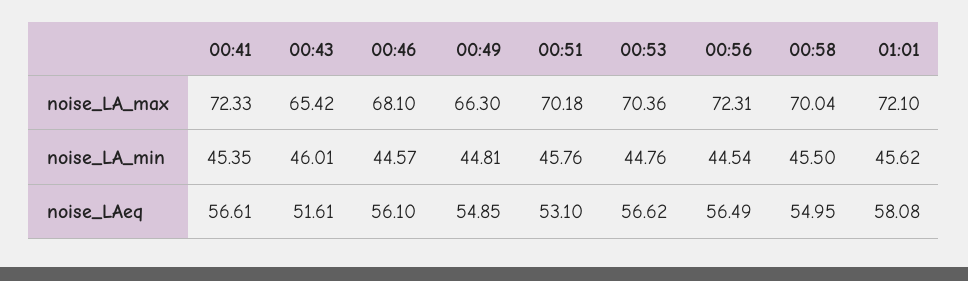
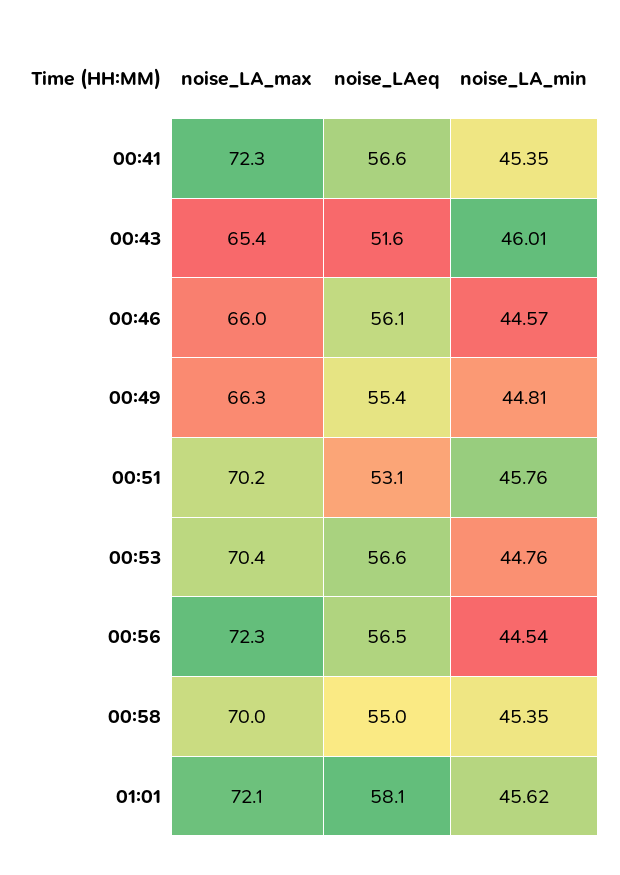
  {
    "00:41": {
      "noise_LA_max": 72.33,
      "noise_LA_min": 45.35,
      "noise_LAeq": 56.61
    },
    "00:43": {
      "noise_LA_max": 65.42,
      "noise_LA_min": 46.01,
      "noise_LAeq": 51.61
    },
    "00:46": {
-     "noise_LA_max": 68.1,
+     "noise_LA_max": 66,
      "noise_LA_min": 44.57,
      "noise_LAeq": 56.1
    },
    "00:49": {
      "noise_LA_max": 66.3,
      "noise_LA_min": 44.81,
-     "noise_LAeq": 54.85
+     "noise_LAeq": 55.4
    },
    "00:51": {
      "noise_LA_max": 70.18,
      "noise_LA_min": 45.76,
      "noise_LAeq": 53.1
    },
    "00:53": {
      "noise_LA_max": 70.36,
      "noise_LA_min": 44.76,
      "noise_LAeq": 56.62
    },
    "00:56": {
      "noise_LA_max": 72.31,
      "noise_LA_min": 44.54,
      "noise_LAeq": 56.49
    },
    "00:58": {
      "noise_LA_max": 70.04,
-     "noise_LA_min": 45.5,
+     "noise_LA_min": 45.35,
      "noise_LAeq": 54.95
    },
    "01:01": {
      "noise_LA_max": 72.1,
      "noise_LA_min": 45.62,
      "noise_LAeq": 58.08
    }
  }

